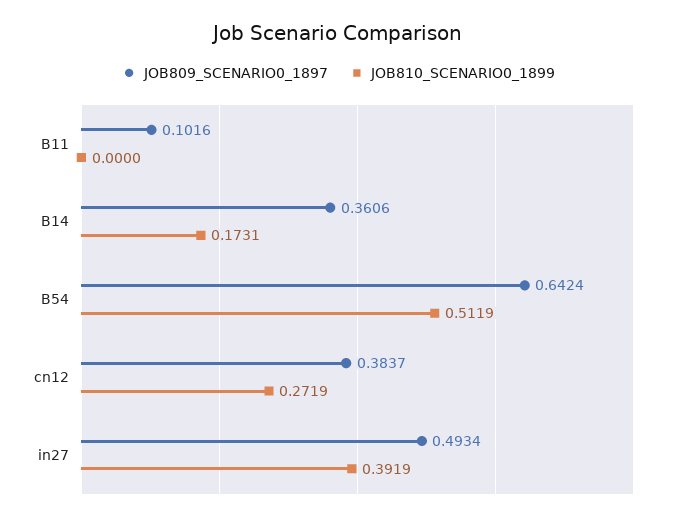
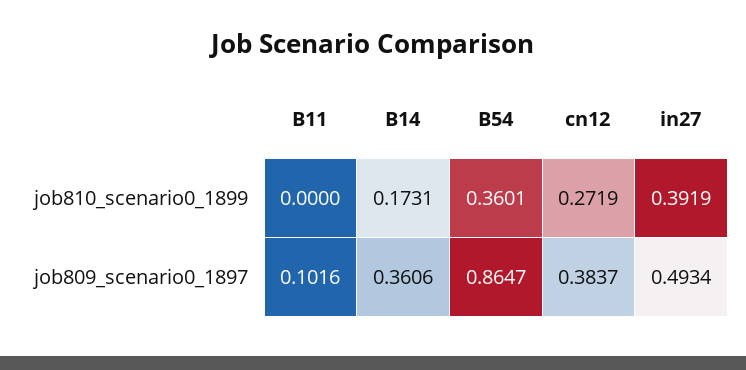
  {
    "JOB809_SCENARIO0_1897": {
      "B11": 0.1016,
      "B14": 0.3606,
-     "B54": 0.6424,
+     "B54": 0.8647,
      "cn12": 0.3837,
      "in27": 0.4934
    },
    "JOB810_SCENARIO0_1899": {
      "B11": 0,
      "B14": 0.1731,
-     "B54": 0.5119,
+     "B54": 0.3601,
      "cn12": 0.2719,
      "in27": 0.3919
    }
  }

